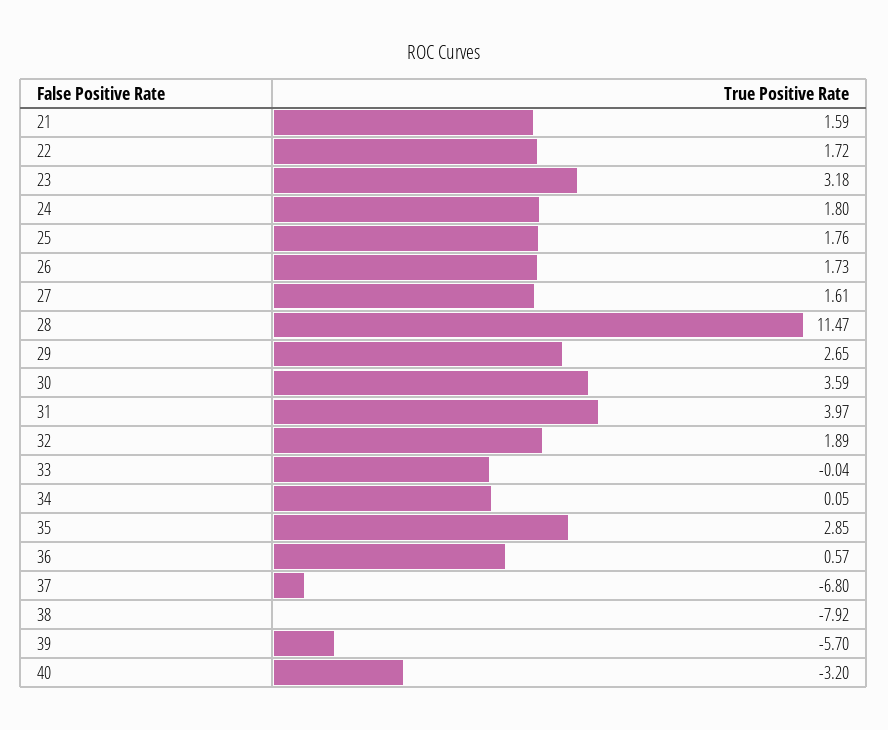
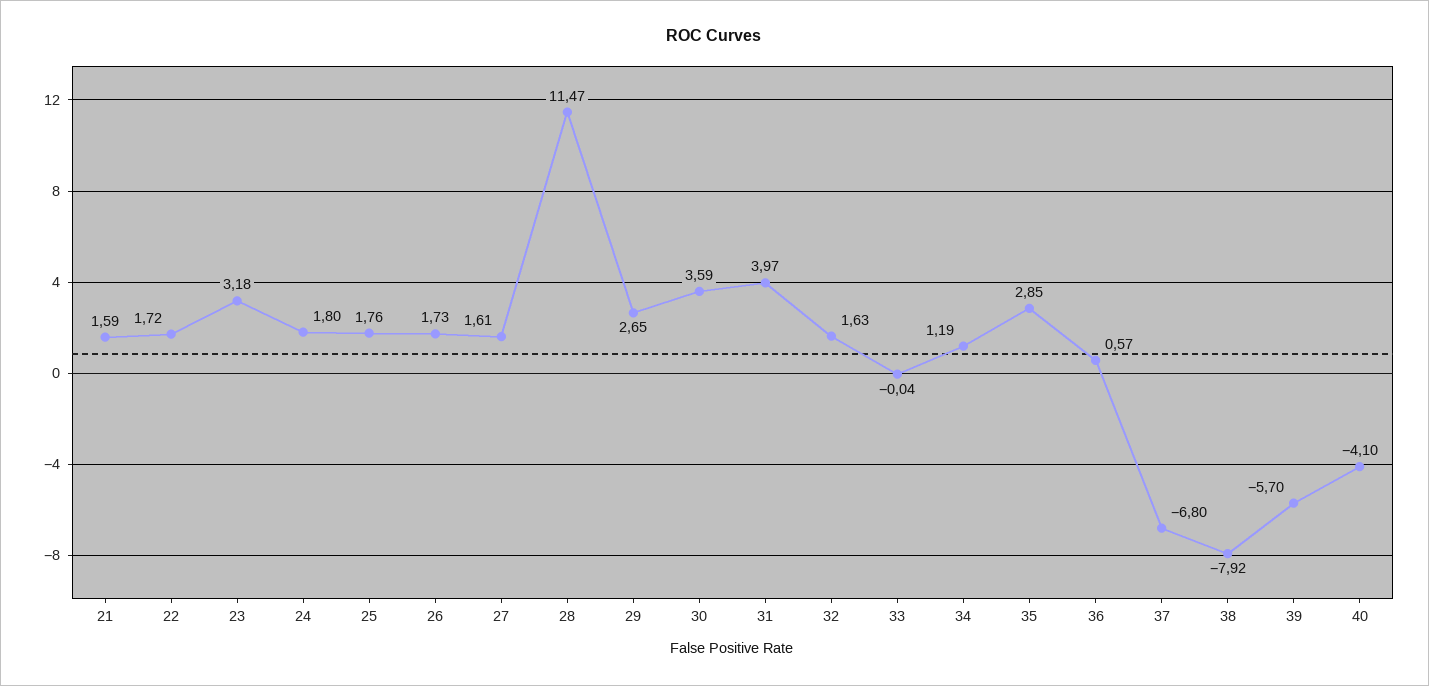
  {
    "21": 1.59,
    "22": 1.72,
    "23": 3.18,
    "24": 1.8,
    "25": 1.76,
    "26": 1.73,
    "27": 1.61,
    "28": 11.47,
    "29": 2.65,
    "30": 3.59,
    "31": 3.97,
-   "32": 1.89,
+   "32": 1.63,
    "33": -0.04,
-   "34": 0.05,
+   "34": 1.19,
    "35": 2.85,
    "36": 0.57,
    "37": -6.8,
    "38": -7.92,
    "39": -5.7,
-   "40": -3.2
+   "40": -4.1
  }

